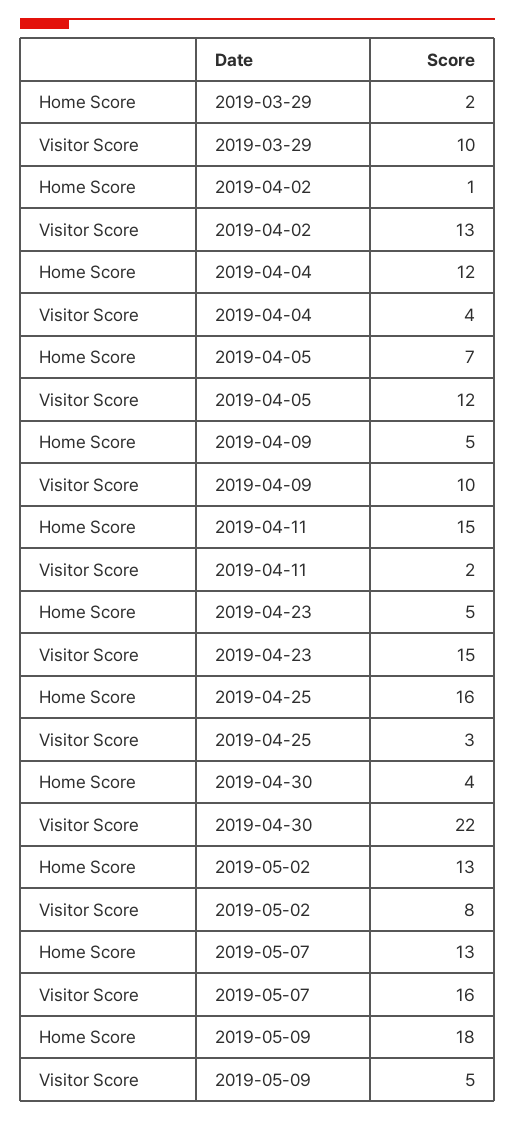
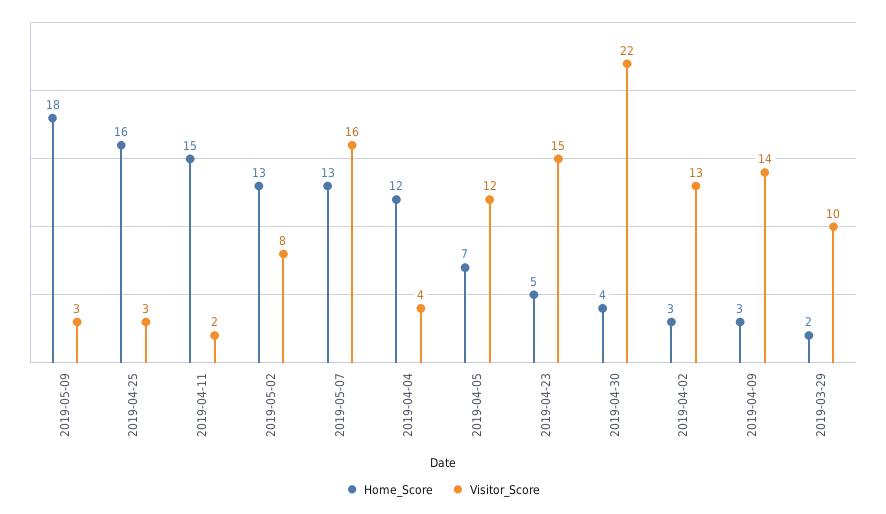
  {
    "Home Score": {
      "2019-03-29": 2,
-     "2019-04-02": 1,
+     "2019-04-02": 3,
      "2019-04-04": 12,
      "2019-04-05": 7,
-     "2019-04-09": 5,
+     "2019-04-09": 3,
      "2019-04-11": 15,
      "2019-04-23": 5,
      "2019-04-25": 16,
      "2019-04-30": 4,
      "2019-05-02": 13,
      "2019-05-07": 13,
      "2019-05-09": 18
    },
    "Visitor Score": {
      "2019-03-29": 10,
      "2019-04-02": 13,
      "2019-04-04": 4,
      "2019-04-05": 12,
-     "2019-04-09": 10,
+     "2019-04-09": 14,
      "2019-04-11": 2,
      "2019-04-23": 15,
      "2019-04-25": 3,
      "2019-04-30": 22,
      "2019-05-02": 8,
      "2019-05-07": 16,
-     "2019-05-09": 5
+     "2019-05-09": 3
    }
  }

